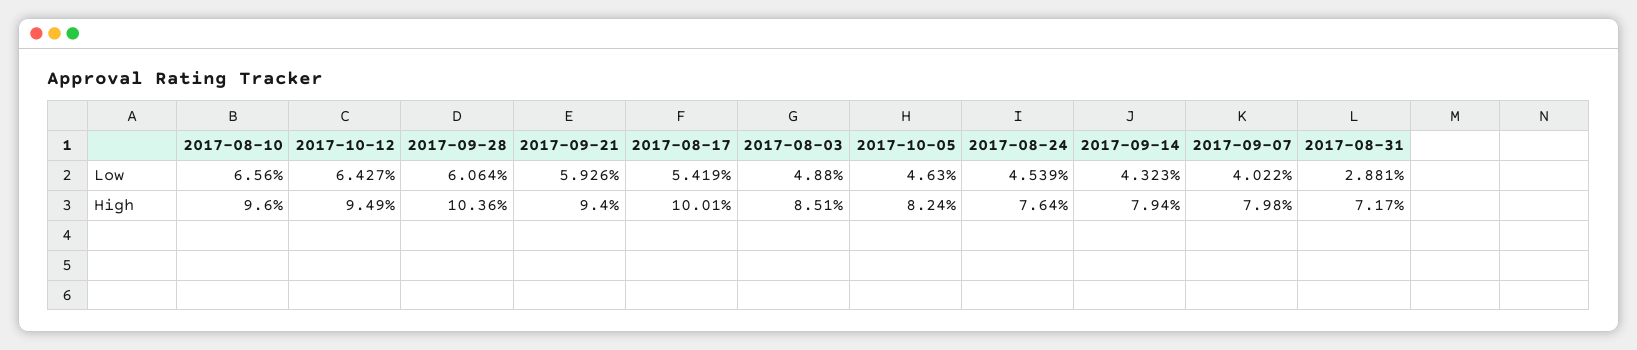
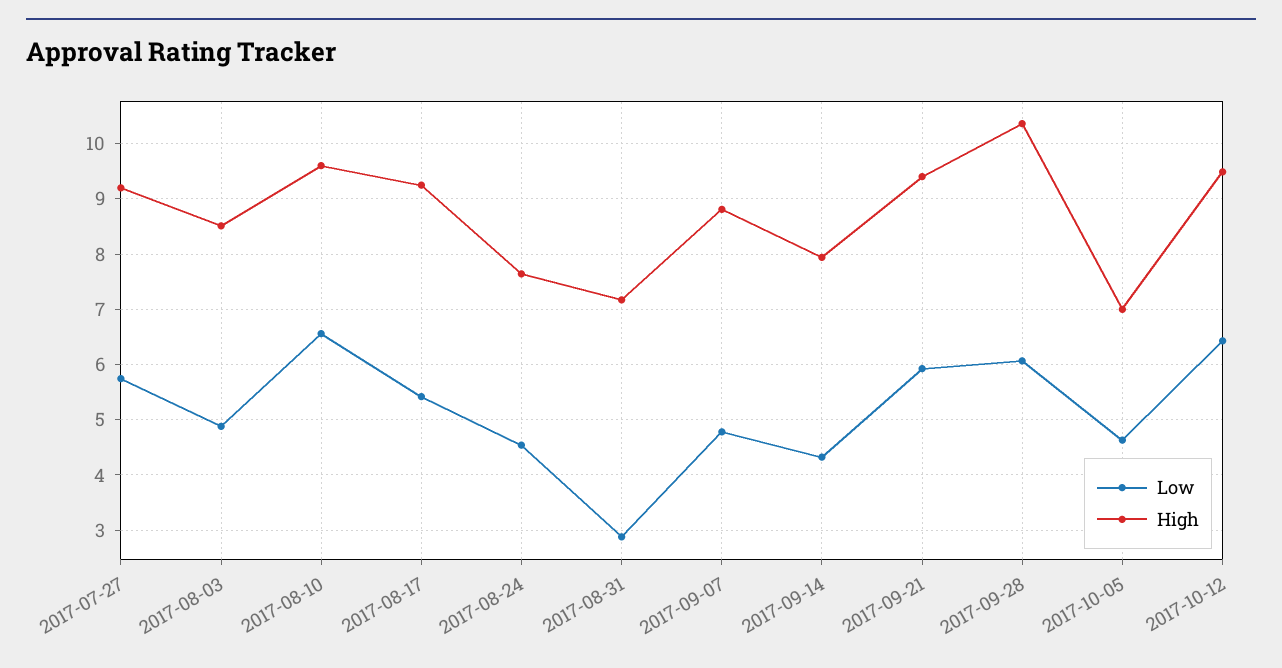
  {
    "Low": {
      "2017-08-10": 6.56,
      "2017-10-12": 6.427,
      "2017-09-28": 6.064,
      "2017-09-21": 5.926,
      "2017-08-17": 5.419,
      "2017-08-03": 4.88,
      "2017-10-05": 4.63,
      "2017-08-24": 4.539,
      "2017-09-14": 4.323,
-     "2017-09-07": 4.022,
+     "2017-09-07": 4.8,
-     "2017-08-31": 2.881
+     "2017-08-31": 2.881,
+     "2017-07-27": 5.8
    },
    "High": {
      "2017-08-10": 9.6,
      "2017-10-12": 9.49,
      "2017-09-28": 10.36,
      "2017-09-21": 9.4,
-     "2017-08-17": 10.01,
+     "2017-08-17": 9.2,
      "2017-08-03": 8.51,
-     "2017-10-05": 8.24,
+     "2017-10-05": 7,
      "2017-08-24": 7.64,
      "2017-09-14": 7.94,
-     "2017-09-07": 7.98,
+     "2017-09-07": 8.8,
-     "2017-08-31": 7.17
+     "2017-08-31": 7.17,
+     "2017-07-27": 9.2
    }
  }

